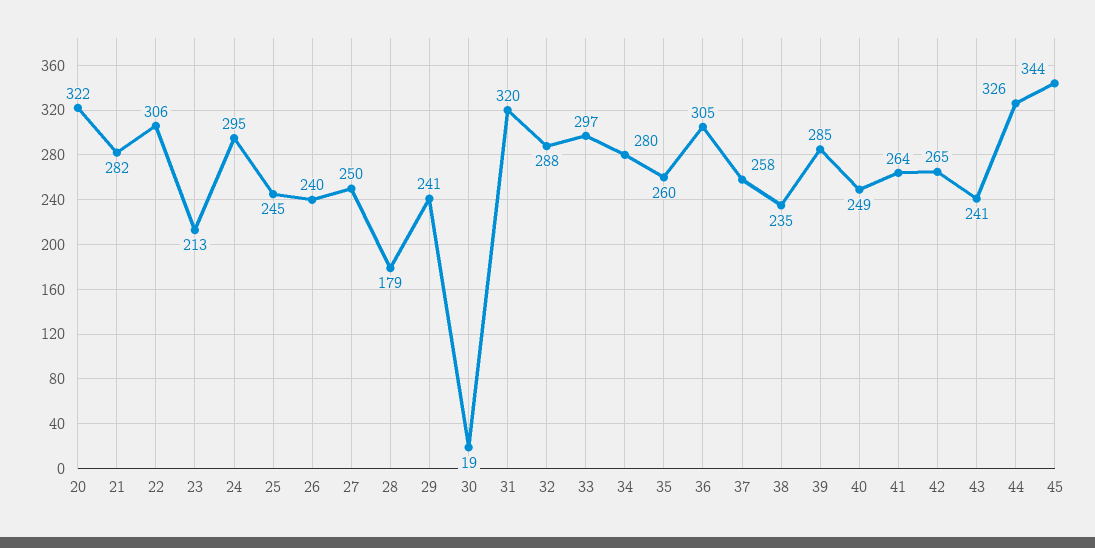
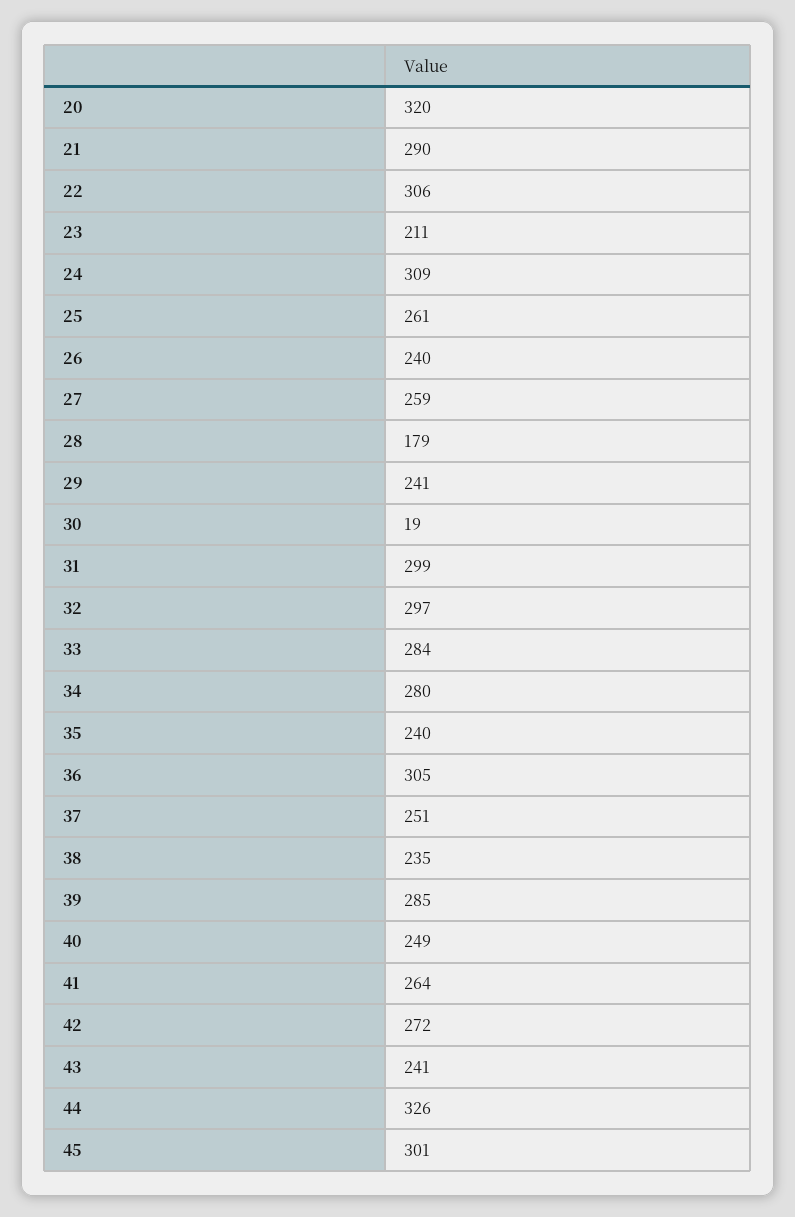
  {
-   "20": 322,
+   "20": 320,
-   "21": 282,
+   "21": 290,
    "22": 306,
-   "23": 213,
+   "23": 211,
-   "24": 295,
+   "24": 309,
-   "25": 245,
+   "25": 261,
    "26": 240,
-   "27": 250,
+   "27": 259,
    "28": 179,
    "29": 241,
    "30": 19,
-   "31": 320,
+   "31": 299,
-   "32": 288,
+   "32": 297,
-   "33": 297,
+   "33": 284,
    "34": 280,
-   "35": 260,
+   "35": 240,
    "36": 305,
-   "37": 258,
+   "37": 251,
    "38": 235,
    "39": 285,
    "40": 249,
    "41": 264,
-   "42": 265,
+   "42": 272,
    "43": 241,
    "44": 326,
-   "45": 344
+   "45": 301
  }

